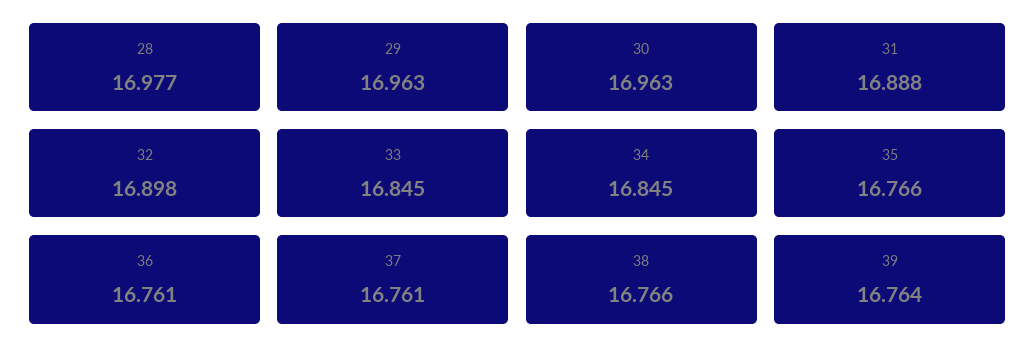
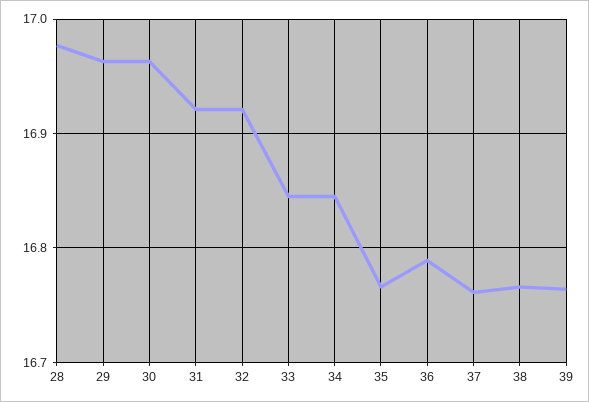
  {
    "28": 16.977,
    "29": 16.963,
    "30": 16.963,
-   "31": 16.888,
+   "31": 16.92,
-   "32": 16.898,
+   "32": 16.92,
    "33": 16.845,
    "34": 16.845,
    "35": 16.766,
-   "36": 16.761,
+   "36": 16.79,
    "37": 16.761,
    "38": 16.766,
    "39": 16.764
  }

